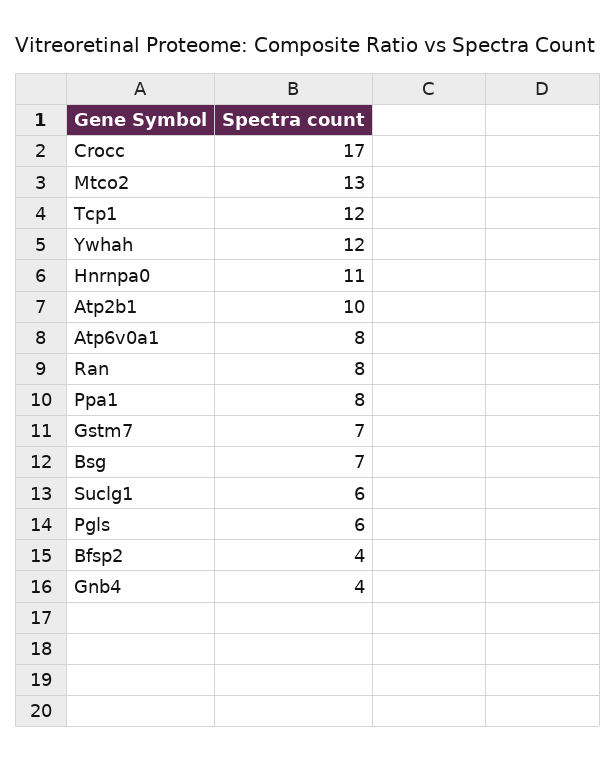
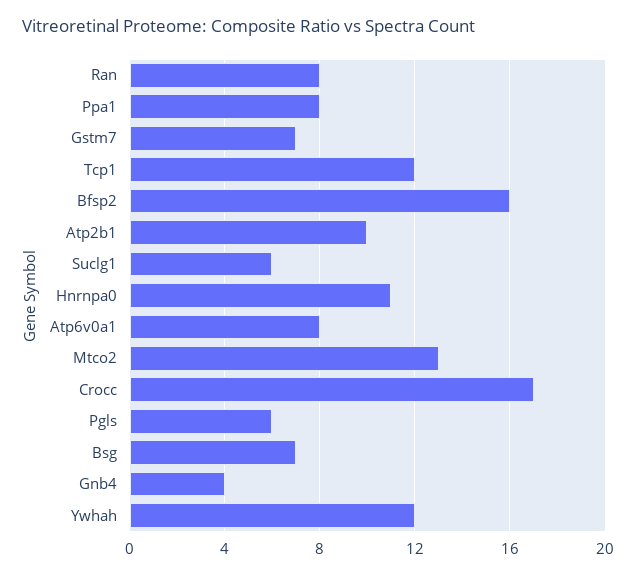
  {
    "Crocc": 17,
    "Mtco2": 13,
    "Tcp1": 12,
    "Ywhah": 12,
    "Hnrnpa0": 11,
    "Atp2b1": 10,
    "Atp6v0a1": 8,
    "Ran": 8,
    "Ppa1": 8,
    "Gstm7": 7,
    "Bsg": 7,
    "Suclg1": 6,
    "Pgls": 6,
-   "Bfsp2": 4,
+   "Bfsp2": 16,
    "Gnb4": 4
  }

